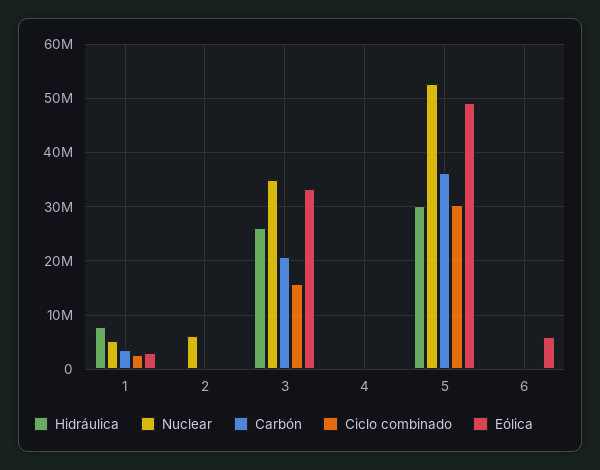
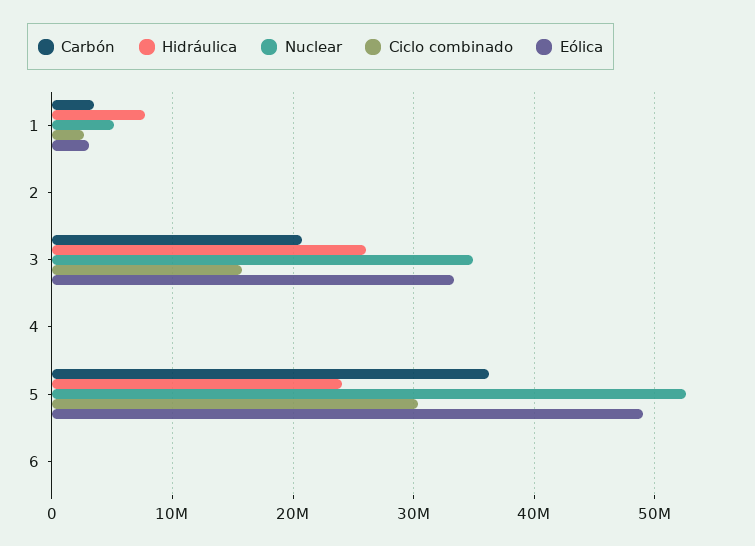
  {
    "Hidráulica": {
      "1": 8000000,
      "2": 0,
      "3": 26000000,
      "4": 0,
-     "5": 30000000,
+     "5": 24000000,
      "6": 0
    },
    "Nuclear": {
      "1": 5000000,
-     "2": 6000000,
+     "2": 0,
      "3": 35000000,
      "4": 0,
      "5": 53000000,
      "6": 0
    },
    "Carbón": {
      "1": 4000000,
      "2": 0,
      "3": 21000000,
      "4": 0,
      "5": 36000000,
      "6": 0
    },
    "Ciclo combinado": {
      "1": 3000000,
      "2": 0,
      "3": 16000000,
      "4": 0,
      "5": 30000000,
      "6": 0
    },
    "Eólica": {
      "1": 3000000,
      "2": 0,
      "3": 33000000,
      "4": 0,
      "5": 49000000,
-     "6": 6000000
+     "6": 0
    }
  }

